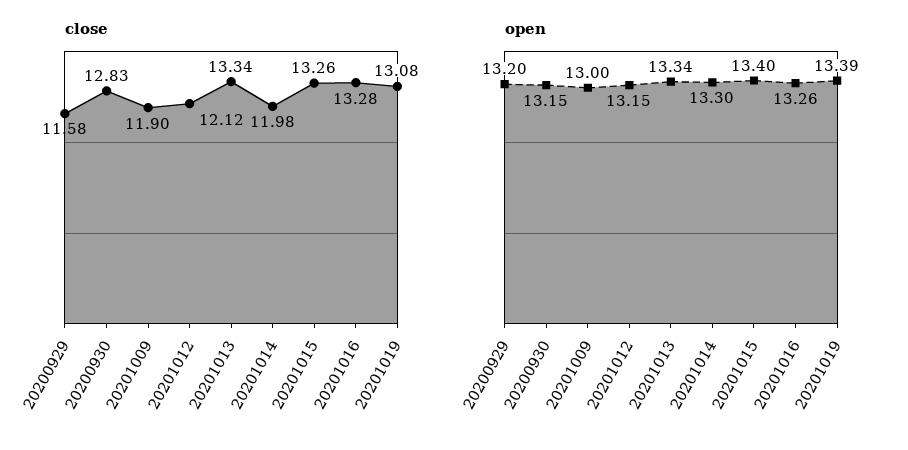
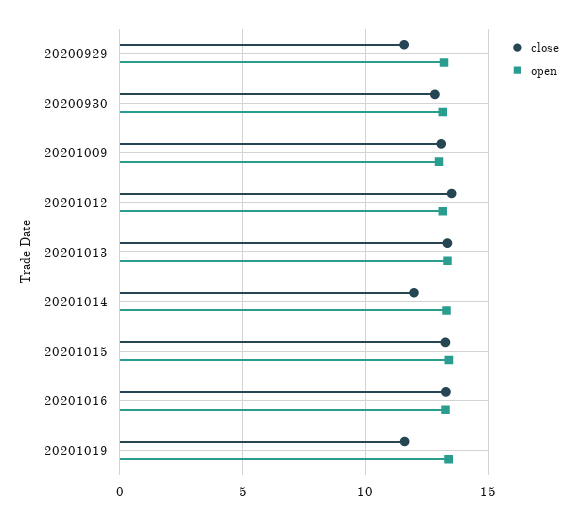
  {
    "close": {
      "20200929": 11.58,
      "20200930": 12.83,
-     "20201009": 11.9,
+     "20201009": 13,
-     "20201012": 12.12,
+     "20201012": 13.5,
      "20201013": 13.34,
      "20201014": 11.98,
      "20201015": 13.26,
      "20201016": 13.28,
-     "20201019": 13.08
+     "20201019": 11.5
    },
    "open": {
      "20200929": 13.2,
      "20200930": 13.15,
      "20201009": 13,
      "20201012": 13.15,
      "20201013": 13.34,
      "20201014": 13.3,
      "20201015": 13.4,
      "20201016": 13.26,
      "20201019": 13.39
    }
  }

